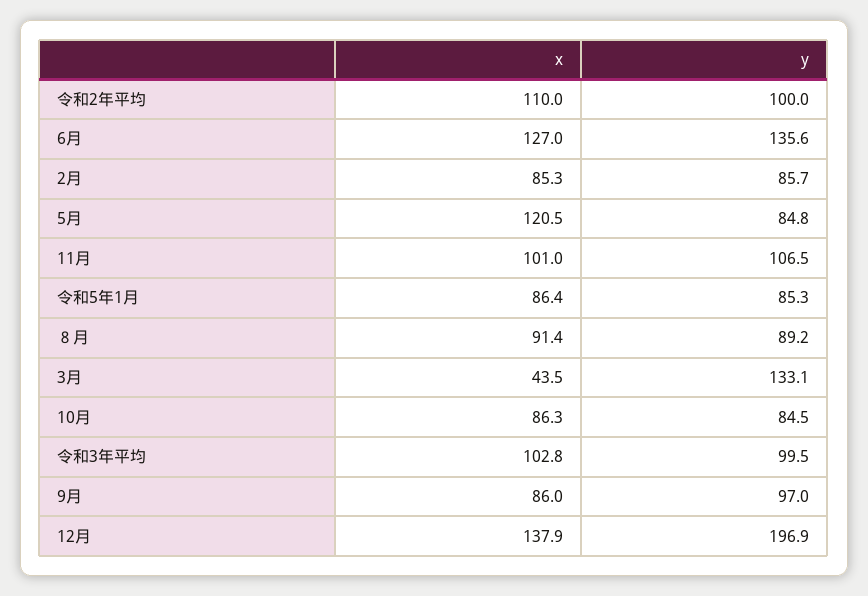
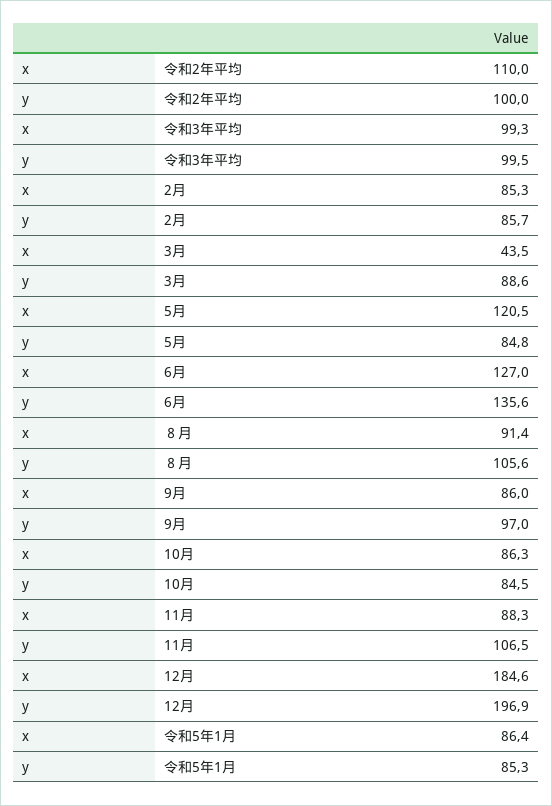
  {
    "x": {
      "令和2年平均": 110,
      "6月": 127,
      "2月": 85.3,
      "5月": 120.5,
-     "11月": 101,
+     "11月": 88.3,
      "令和5年1月": 86.4,
      "８月": 91.4,
      "3月": 43.5,
      "10月": 86.3,
-     "令和3年平均": 102.8,
+     "令和3年平均": 99.3,
      "9月": 86,
-     "12月": 137.9
+     "12月": 184.6
    },
    "y": {
      "令和2年平均": 100,
      "6月": 135.6,
      "2月": 85.7,
      "5月": 84.8,
      "11月": 106.5,
      "令和5年1月": 85.3,
-     "８月": 89.2,
+     "８月": 105.6,
-     "3月": 133.1,
+     "3月": 88.6,
      "10月": 84.5,
      "令和3年平均": 99.5,
      "9月": 97,
      "12月": 196.9
    }
  }

